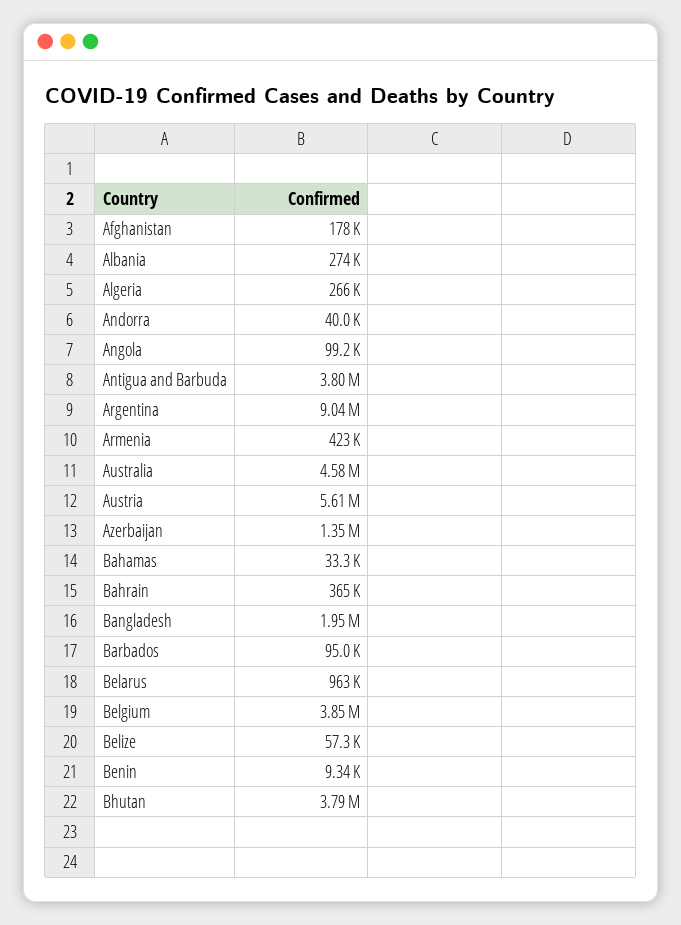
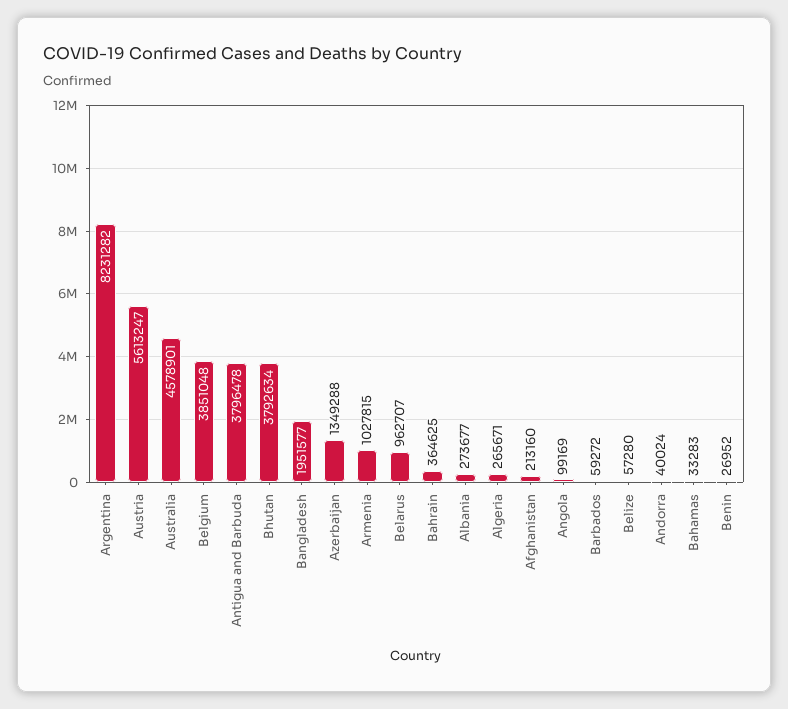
  {
-   "Afghanistan": 178000,
+   "Afghanistan": 213160,
    "Albania": 273677,
    "Algeria": 265671,
    "Andorra": 40024,
    "Angola": 99169,
    "Antigua and Barbuda": 3796478,
-   "Argentina": 9040000,
+   "Argentina": 8231282,
-   "Armenia": 423000,
+   "Armenia": 1027815,
    "Australia": 4578901,
    "Austria": 5613247,
    "Azerbaijan": 1349288,
    "Bahamas": 33283,
    "Bahrain": 364625,
    "Bangladesh": 1951577,
-   "Barbados": 95000,
+   "Barbados": 59272,
    "Belarus": 962707,
    "Belgium": 3851048,
    "Belize": 57280,
-   "Benin": 9340,
+   "Benin": 26952,
    "Bhutan": 3792634
  }

